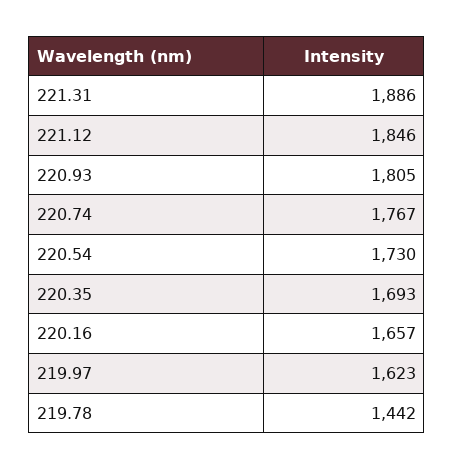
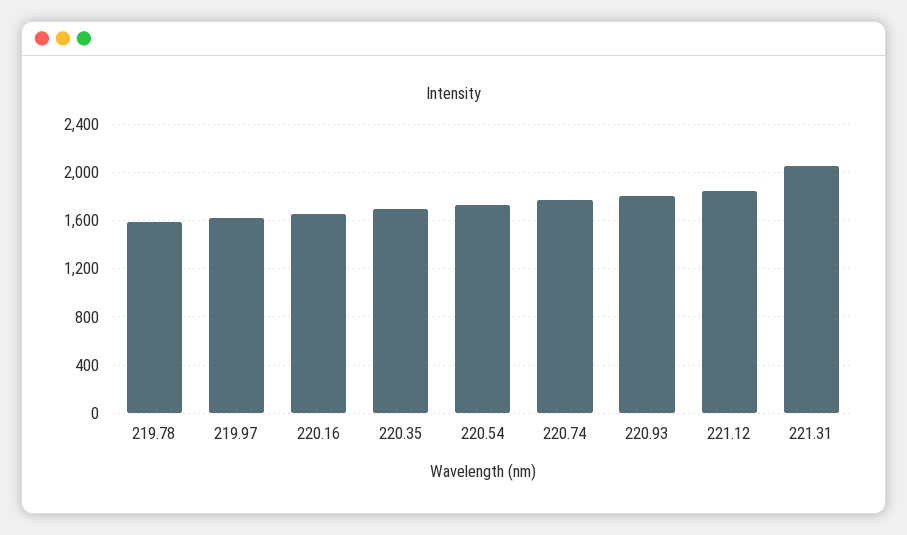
  {
-   "221.31": 1886,
+   "221.31": 2050,
    "221.12": 1846,
    "220.93": 1805,
    "220.74": 1767,
    "220.54": 1730,
    "220.35": 1693,
    "220.16": 1657,
    "219.97": 1623,
-   "219.78": 1442
+   "219.78": 1600
  }

